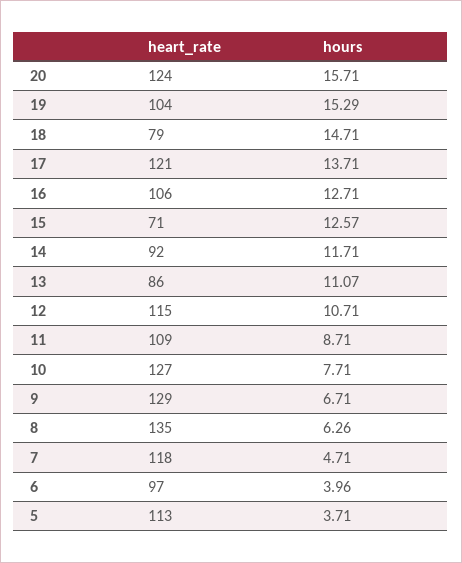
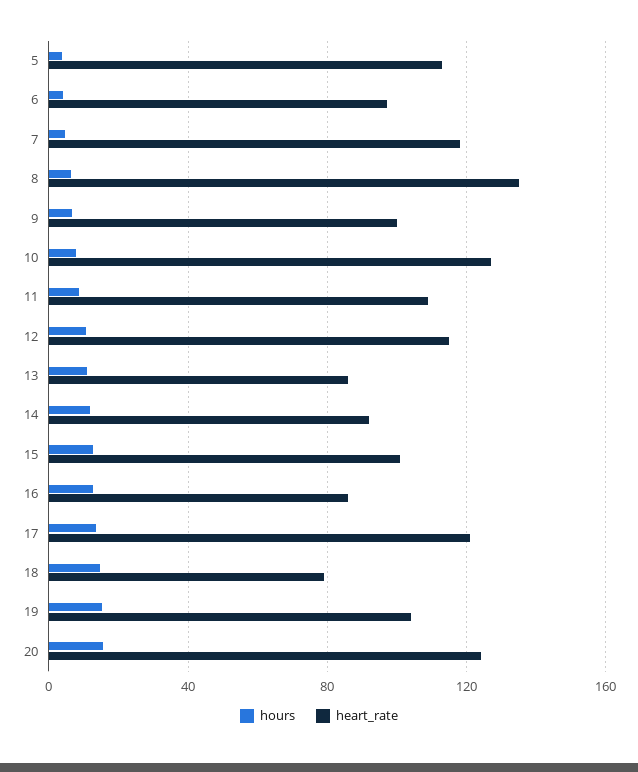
  {
    "heart_rate": {
      "20": 124,
      "19": 104,
      "18": 79,
      "17": 121,
-     "16": 106,
+     "16": 85,
-     "15": 71,
+     "15": 100,
      "14": 92,
      "13": 86,
      "12": 115,
      "11": 109,
      "10": 127,
-     "9": 129,
+     "9": 100,
      "8": 135,
      "7": 118,
      "6": 97,
      "5": 113
    },
    "hours": {
      "20": 15.71,
      "19": 15.29,
      "18": 14.71,
      "17": 13.71,
      "16": 12.71,
      "15": 12.57,
      "14": 11.71,
      "13": 11.07,
      "12": 10.71,
      "11": 8.71,
      "10": 7.71,
      "9": 6.71,
      "8": 6.26,
      "7": 4.71,
      "6": 3.96,
      "5": 3.71
    }
  }

